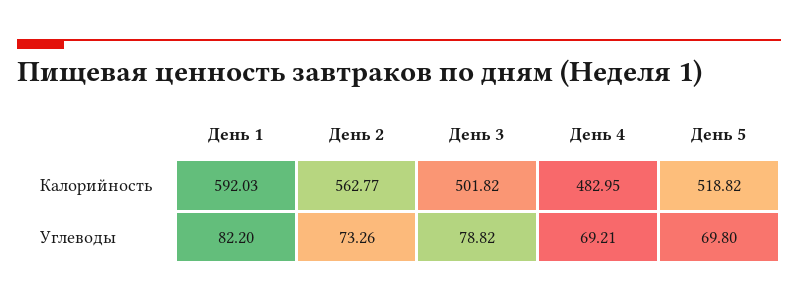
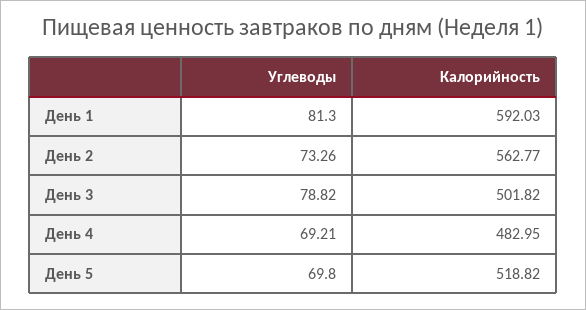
  {
    "День 1": {
      "Калорийность": 592.03,
-     "Углеводы": 82.2
+     "Углеводы": 81.3
    },
    "День 2": {
      "Калорийность": 562.77,
      "Углеводы": 73.26
    },
    "День 3": {
      "Калорийность": 501.82,
      "Углеводы": 78.82
    },
    "День 4": {
      "Калорийность": 482.95,
      "Углеводы": 69.21
    },
    "День 5": {
      "Калорийность": 518.82,
      "Углеводы": 69.8
    }
  }

